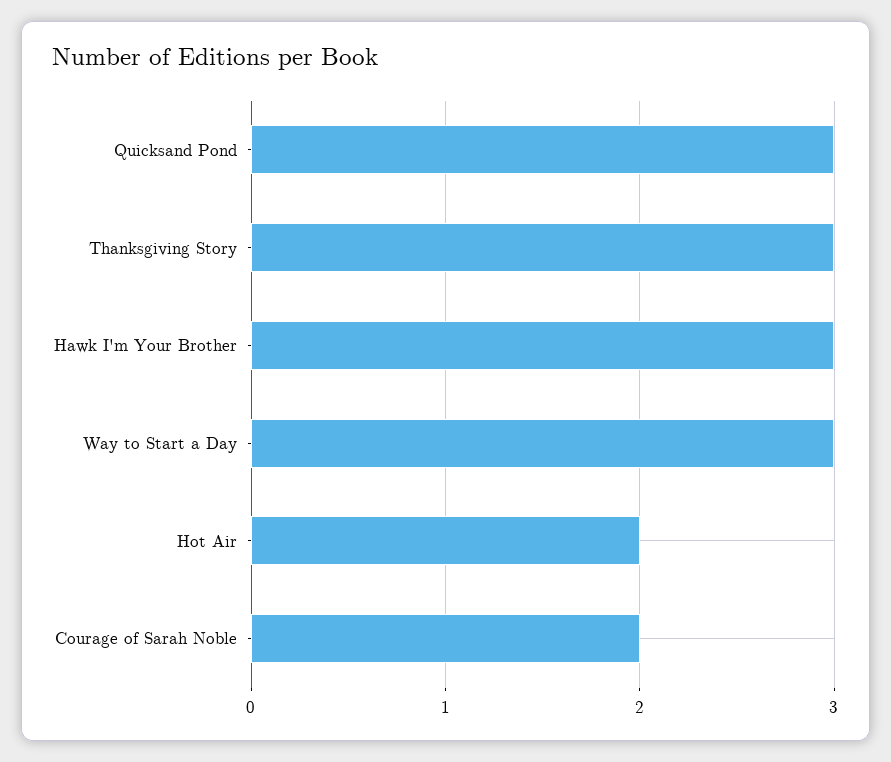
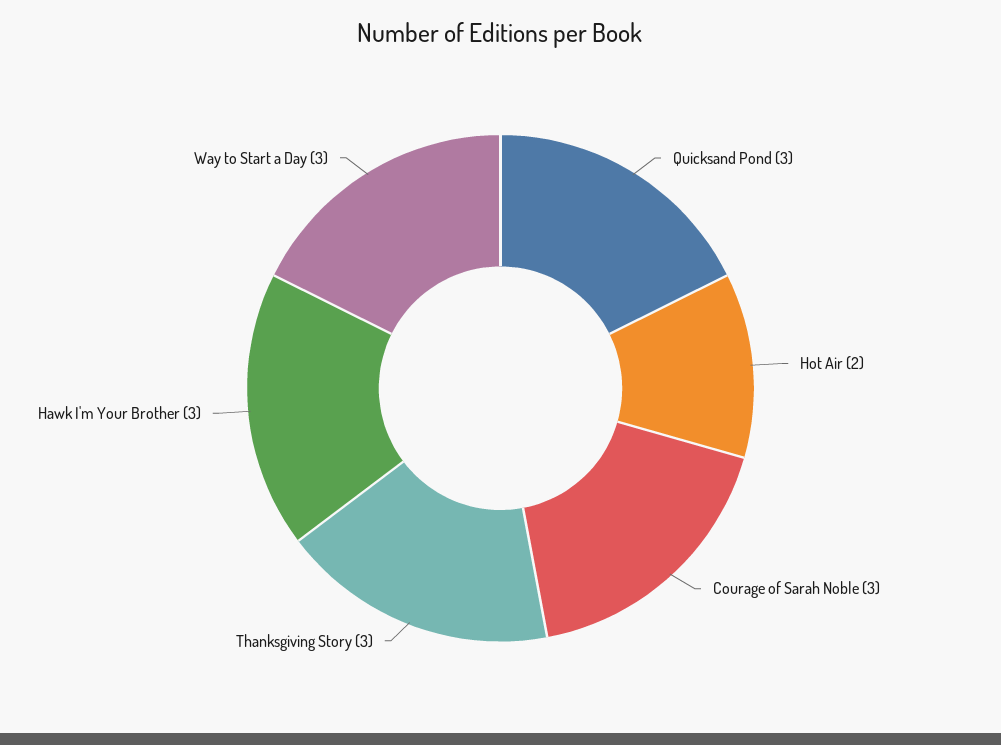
  {
    "Quicksand Pond": 3,
    "Thanksgiving Story": 3,
    "Hawk I'm Your Brother": 3,
    "Way to Start a Day": 3,
    "Hot Air": 2,
-   "Courage of Sarah Noble": 2
+   "Courage of Sarah Noble": 3
  }

